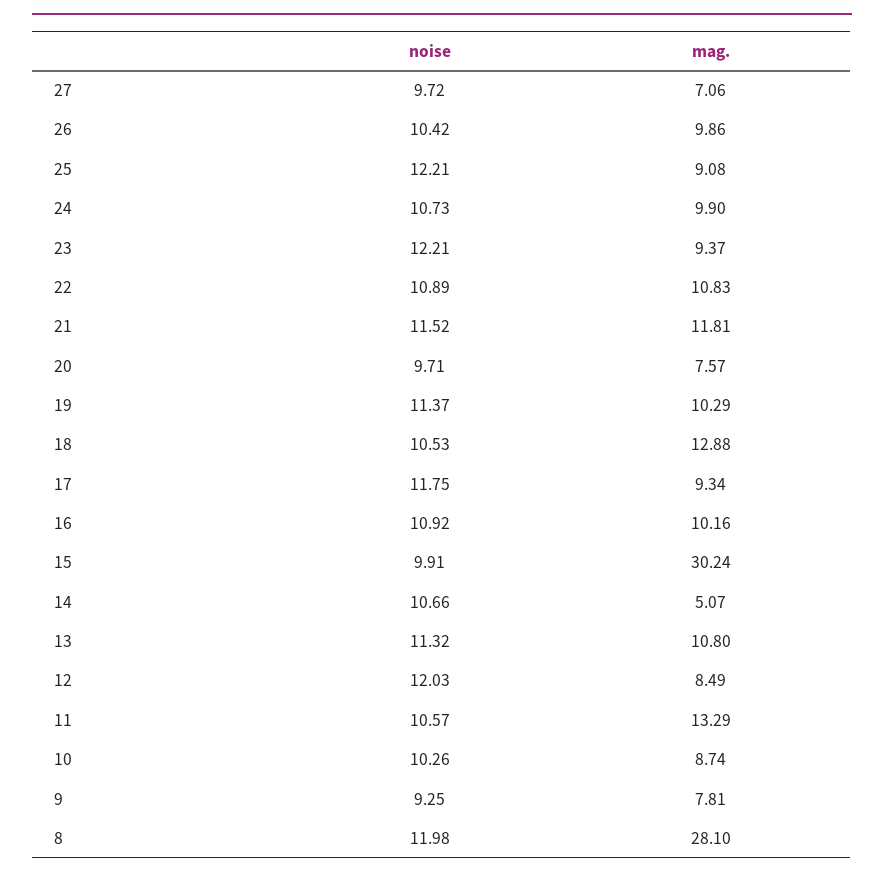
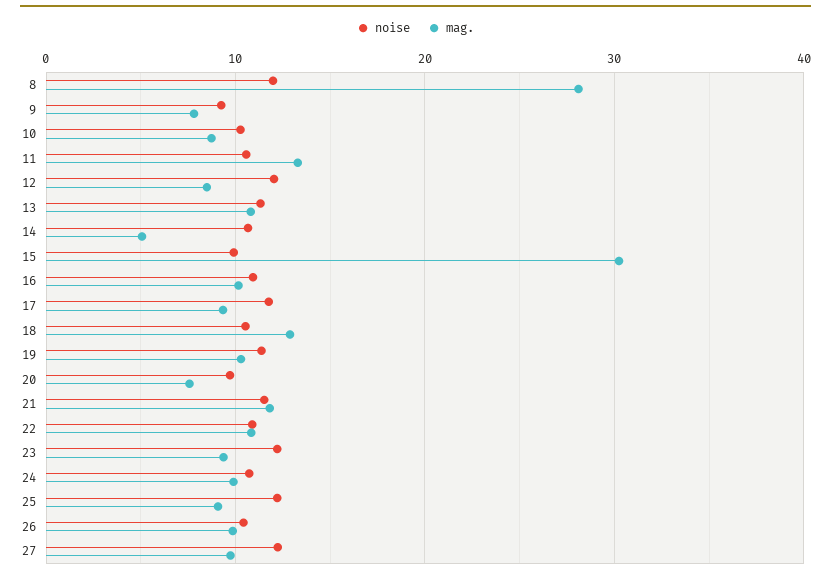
  {
    "noise": {
-     "27": 9.72,
+     "27": 12,
      "26": 10.42,
      "25": 12.21,
      "24": 10.73,
      "23": 12.21,
      "22": 10.89,
      "21": 11.52,
      "20": 9.71,
      "19": 11.37,
      "18": 10.53,
      "17": 11.75,
      "16": 10.92,
      "15": 9.91,
      "14": 10.66,
      "13": 11.32,
      "12": 12.03,
      "11": 10.57,
      "10": 10.26,
      "9": 9.25,
      "8": 11.98
    },
    "mag.": {
-     "27": 7.06,
+     "27": 10,
      "26": 9.86,
      "25": 9.08,
      "24": 9.9,
      "23": 9.37,
      "22": 10.83,
      "21": 11.81,
      "20": 7.57,
      "19": 10.29,
      "18": 12.88,
      "17": 9.34,
      "16": 10.16,
      "15": 30.24,
      "14": 5.07,
      "13": 10.8,
      "12": 8.49,
      "11": 13.29,
      "10": 8.74,
      "9": 7.81,
      "8": 28.1
    }
  }

